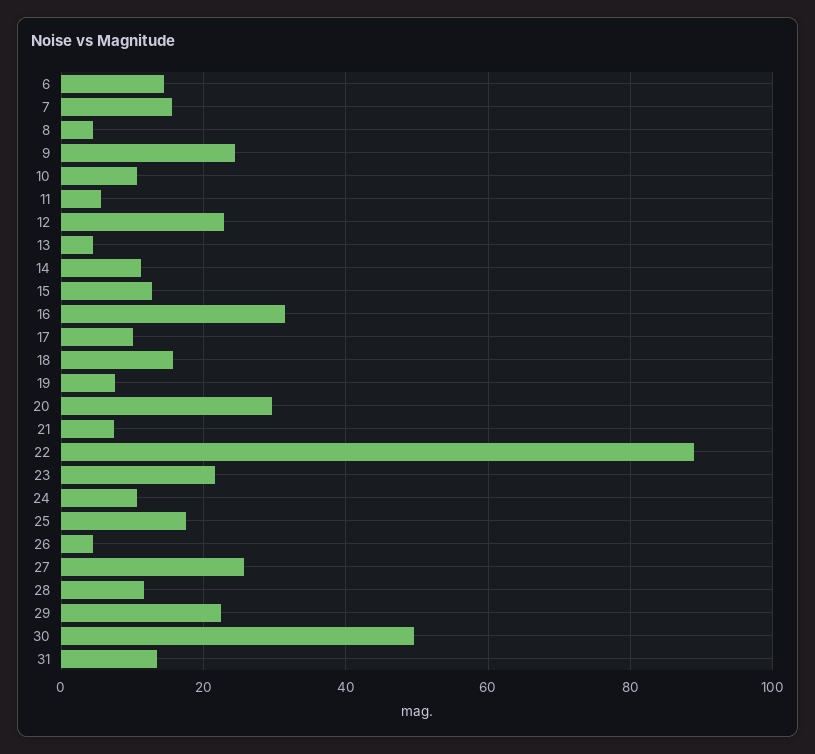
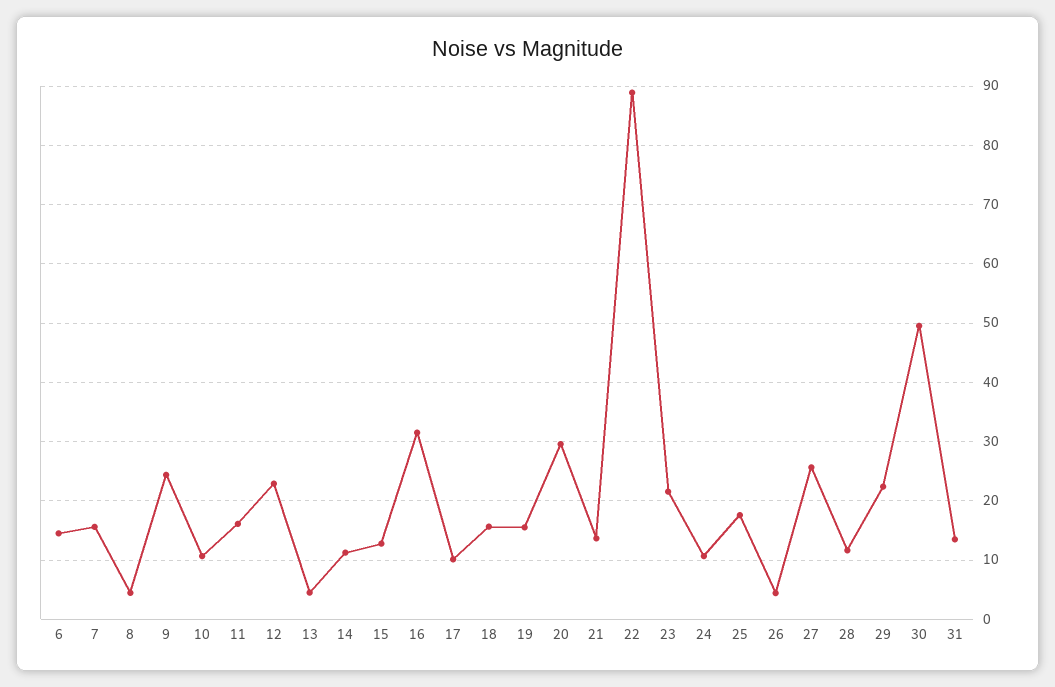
  {
    "6": 14,
    "7": 16,
    "8": 4,
    "9": 24,
    "10": 10,
-   "11": 6,
+   "11": 16,
    "12": 22,
    "13": 4,
    "14": 12,
    "15": 12,
    "16": 32,
    "17": 10,
    "18": 16,
-   "19": 8,
+   "19": 16,
    "20": 30,
-   "21": 8,
+   "21": 14,
    "22": 88,
    "23": 22,
    "24": 10,
    "25": 18,
    "26": 4,
    "27": 26,
    "28": 12,
    "29": 22,
    "30": 50,
    "31": 14
  }

